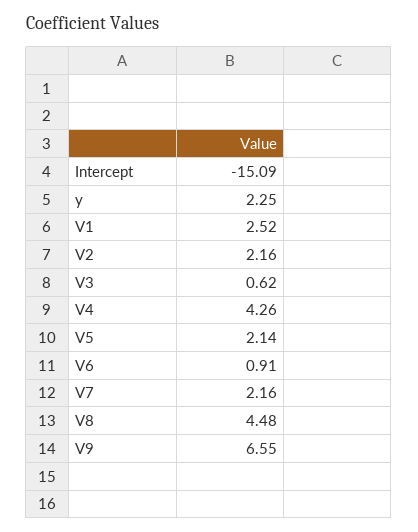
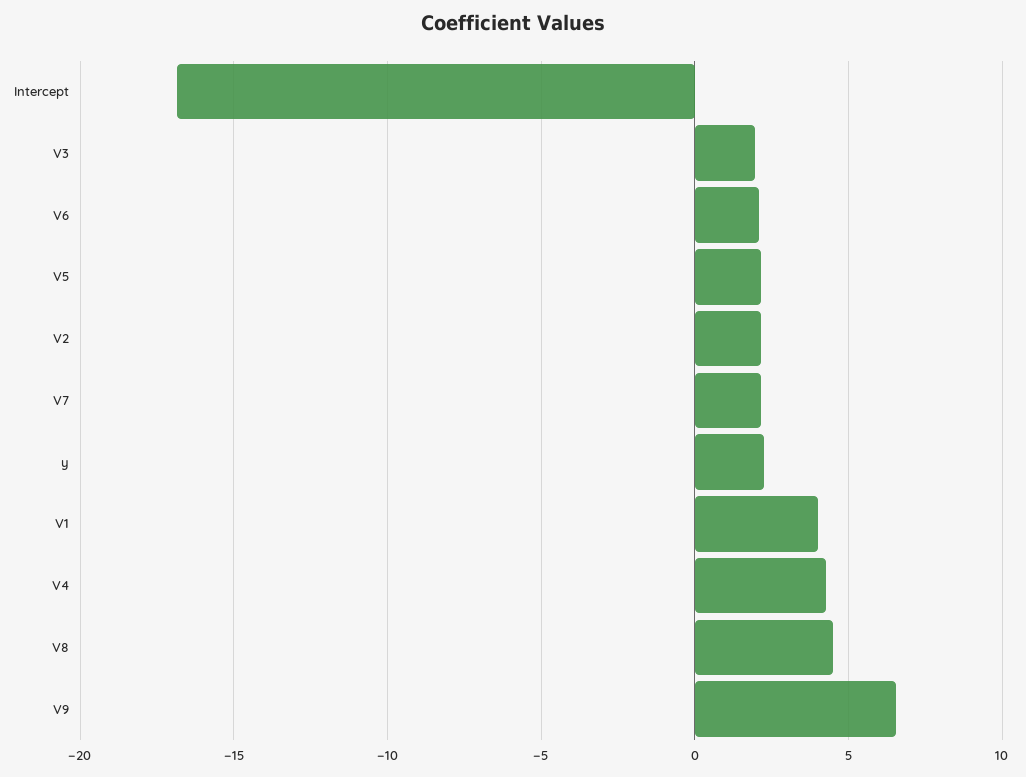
  {
-   "Intercept": -15.09,
+   "Intercept": -17,
    "y": 2.25,
-   "V1": 2.52,
+   "V1": 4,
    "V2": 2.16,
-   "V3": 0.62,
+   "V3": 2,
    "V4": 4.26,
    "V5": 2.14,
-   "V6": 0.91,
+   "V6": 2,
    "V7": 2.16,
    "V8": 4.48,
    "V9": 6.55
  }

